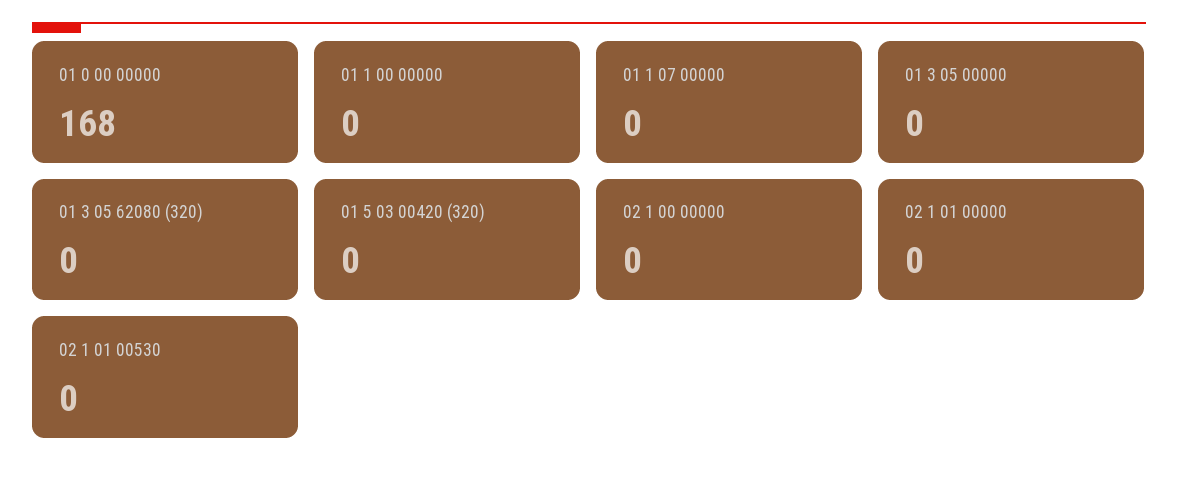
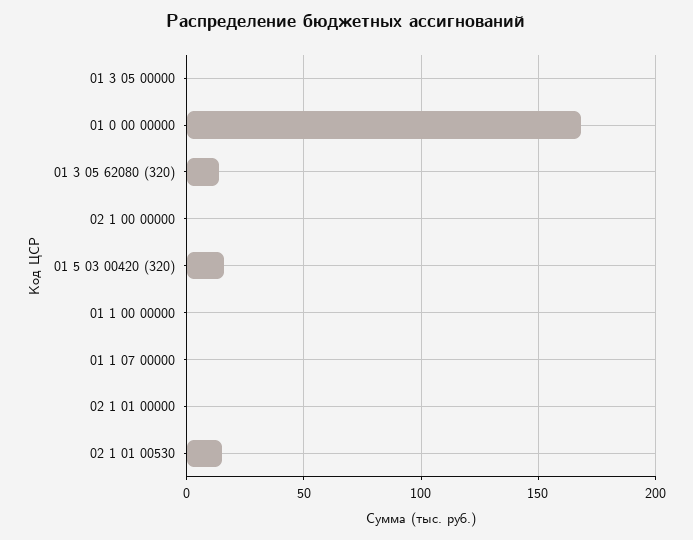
  {
    "01 0 00 00000": 168,
    "01 1 00 00000": 0,
    "01 1 07 00000": 0,
    "01 3 05 00000": 0,
-   "01 3 05 62080 (320)": 0,
+   "01 3 05 62080 (320)": 15,
-   "01 5 03 00420 (320)": 0,
+   "01 5 03 00420 (320)": 15,
    "02 1 00 00000": 0,
    "02 1 01 00000": 0,
-   "02 1 01 00530": 0
+   "02 1 01 00530": 15
  }

